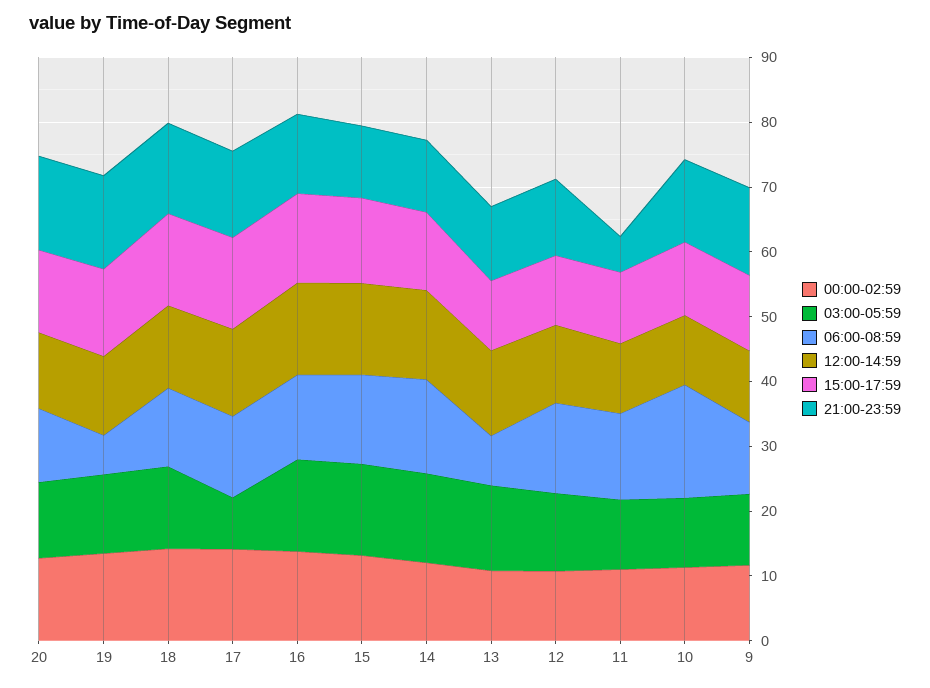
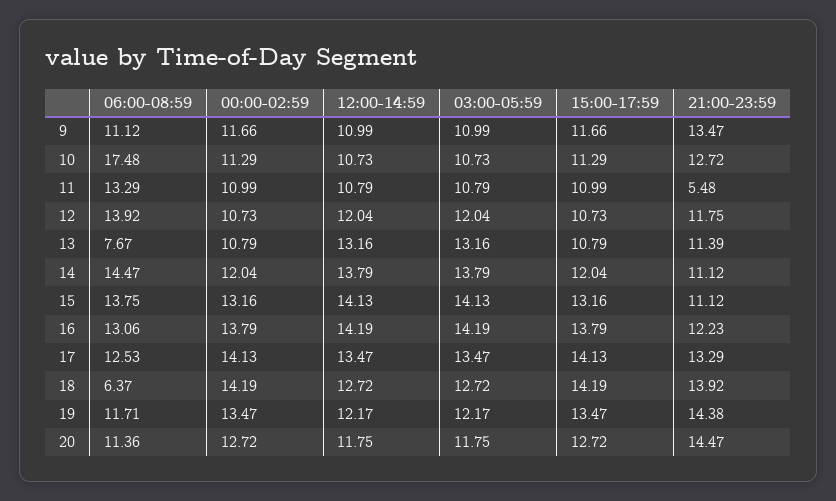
  {
    "00:00-02:59": {
      "20": 12.72,
      "19": 13.47,
      "18": 14.19,
      "17": 14.13,
      "16": 13.79,
      "15": 13.16,
      "14": 12.04,
      "13": 10.79,
      "12": 10.73,
      "11": 10.99,
      "10": 11.29,
      "9": 11.66
    },
    "03:00-05:59": {
      "20": 11.75,
      "19": 12.17,
      "18": 12.72,
-     "17": 8,
+     "17": 13.47,
      "16": 14.19,
      "15": 14.13,
      "14": 13.79,
      "13": 13.16,
      "12": 12.04,
      "11": 10.79,
      "10": 10.73,
      "9": 10.99
    },
    "06:00-08:59": {
      "20": 11.36,
-     "19": 6,
+     "19": 11.71,
-     "18": 12,
+     "18": 6.37,
      "17": 12.53,
      "16": 13.06,
      "15": 13.75,
      "14": 14.47,
      "13": 7.67,
      "12": 13.92,
      "11": 13.29,
      "10": 17.48,
      "9": 11.12
    },
    "12:00-14:59": {
      "20": 11.75,
      "19": 12.17,
      "18": 12.72,
      "17": 13.47,
      "16": 14.19,
      "15": 14.13,
      "14": 13.79,
      "13": 13.16,
      "12": 12.04,
      "11": 10.79,
      "10": 10.73,
      "9": 10.99
    },
    "15:00-17:59": {
      "20": 12.72,
      "19": 13.47,
      "18": 14.19,
      "17": 14.13,
      "16": 13.79,
      "15": 13.16,
      "14": 12.04,
      "13": 10.79,
      "12": 10.73,
      "11": 10.99,
      "10": 11.29,
      "9": 11.66
    },
    "21:00-23:59": {
      "20": 14.47,
      "19": 14.38,
      "18": 13.92,
      "17": 13.29,
      "16": 12.23,
      "15": 11.12,
      "14": 11.12,
      "13": 11.39,
      "12": 11.75,
      "11": 5.48,
      "10": 12.72,
      "9": 13.47
    }
  }

